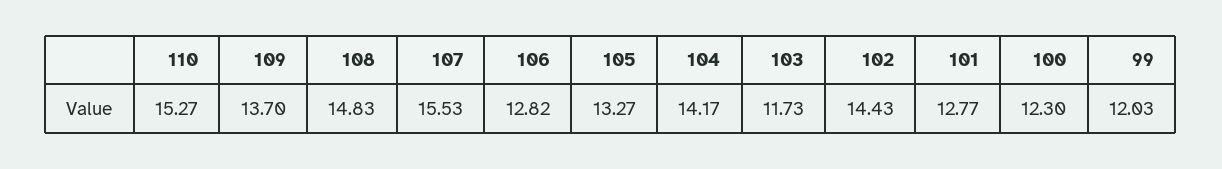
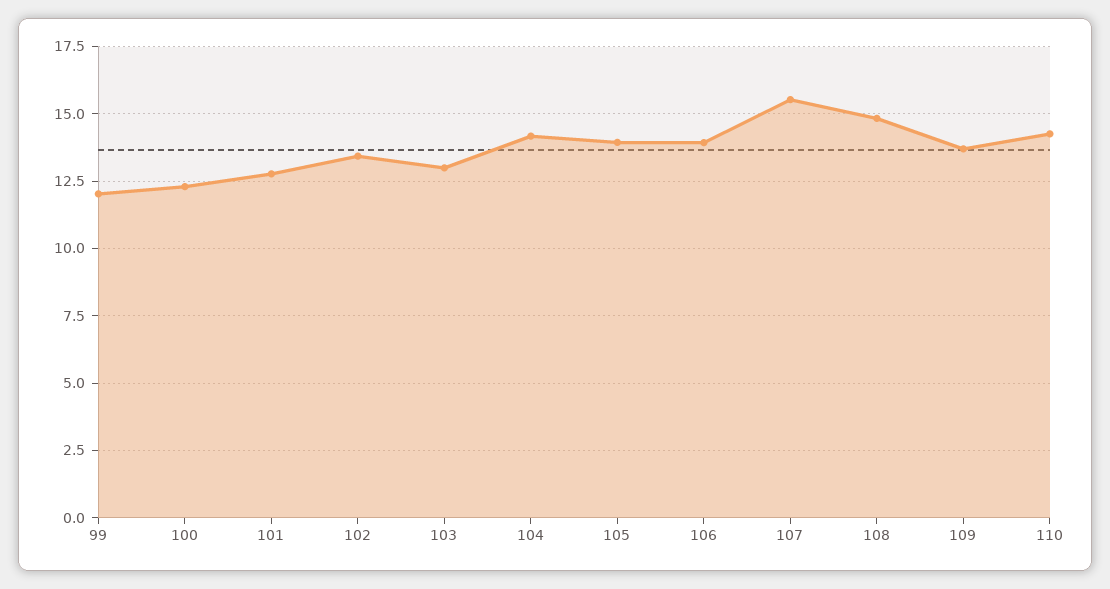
  {
-   "110": 15.27,
+   "110": 14.25,
    "109": 13.7,
    "108": 14.83,
    "107": 15.53,
-   "106": 12.82,
+   "106": 14,
-   "105": 13.27,
+   "105": 14,
    "104": 14.17,
-   "103": 11.73,
+   "103": 13,
-   "102": 14.43,
+   "102": 13.5,
    "101": 12.77,
    "100": 12.3,
    "99": 12.03
  }

